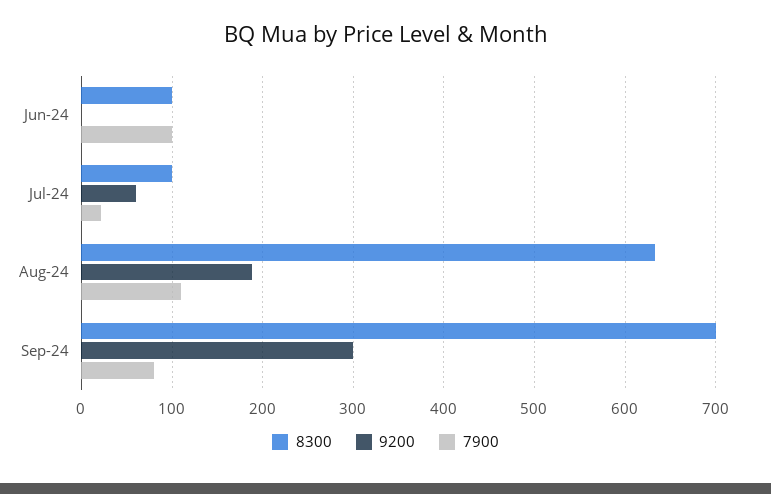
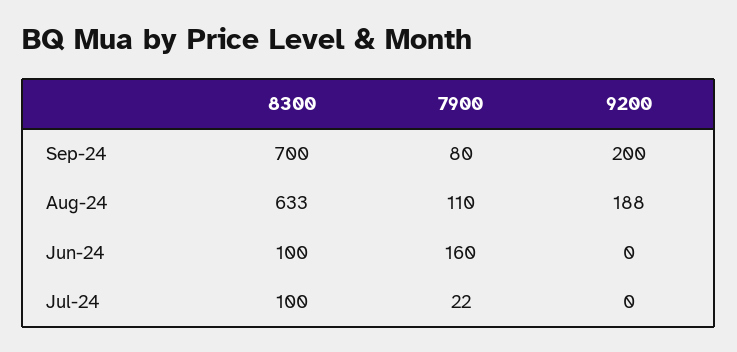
  {
    "8300": {
      "Jun-24": 100,
      "Jul-24": 100,
      "Aug-24": 633,
      "Sep-24": 700
    },
    "9200": {
      "Jun-24": 0,
-     "Jul-24": 60,
+     "Jul-24": 0,
      "Aug-24": 188,
-     "Sep-24": 300
+     "Sep-24": 200
    },
    "7900": {
-     "Jun-24": 100,
+     "Jun-24": 160,
      "Jul-24": 22,
      "Aug-24": 110,
      "Sep-24": 80
    }
  }

